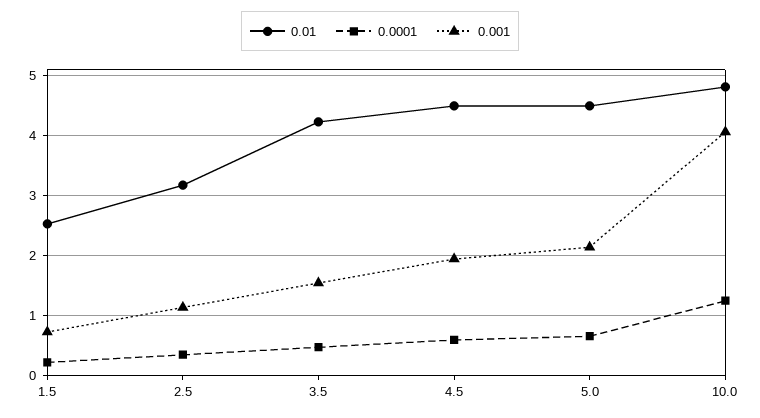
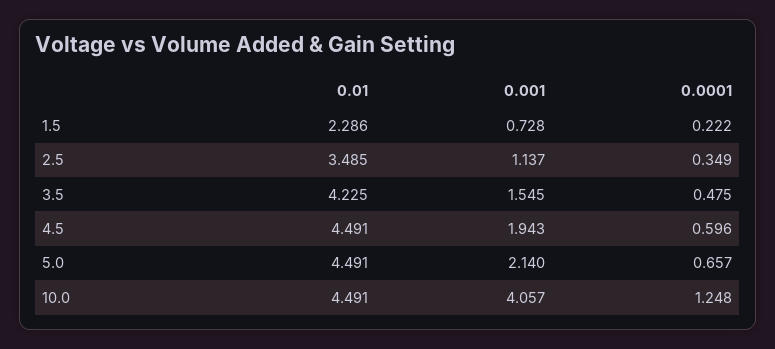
  {
    "0.01": {
-     "1.5": 2.5,
+     "1.5": 2.286,
-     "2.5": 3.2,
+     "2.5": 3.485,
      "3.5": 4.225,
      "4.5": 4.491,
      "5.0": 4.491,
-     "10.0": 4.8
+     "10.0": 4.491
    },
    "0.0001": {
      "1.5": 0.222,
      "2.5": 0.349,
      "3.5": 0.475,
      "4.5": 0.596,
      "5.0": 0.657,
      "10.0": 1.248
    },
    "0.001": {
      "1.5": 0.728,
      "2.5": 1.137,
      "3.5": 1.545,
      "4.5": 1.943,
      "5.0": 2.14,
      "10.0": 4.057
    }
  }

